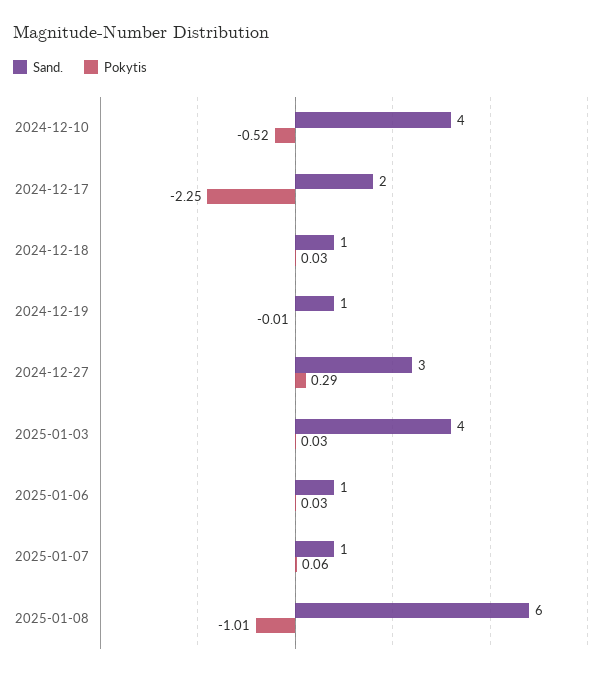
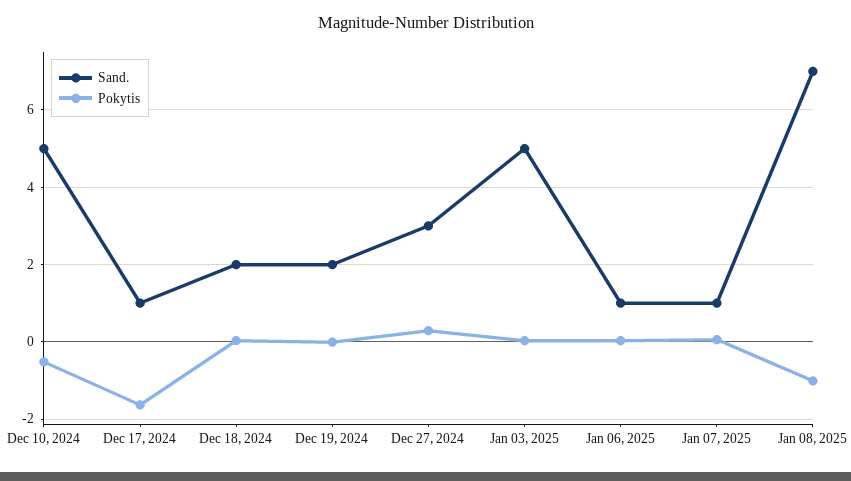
  {
    "Sand.": {
-     "2024-12-10": 4,
+     "2024-12-10": 5,
-     "2024-12-17": 2,
+     "2024-12-17": 1,
-     "2024-12-18": 1,
+     "2024-12-18": 2,
-     "2024-12-19": 1,
+     "2024-12-19": 2,
      "2024-12-27": 3,
-     "2025-01-03": 4,
+     "2025-01-03": 5,
      "2025-01-06": 1,
      "2025-01-07": 1,
-     "2025-01-08": 6
+     "2025-01-08": 7
    },
    "Pokytis": {
      "2024-12-10": -0.52,
-     "2024-12-17": -2.25,
+     "2024-12-17": -1.6,
      "2024-12-18": 0.03,
      "2024-12-19": -0.01,
      "2024-12-27": 0.29,
      "2025-01-03": 0.03,
      "2025-01-06": 0.03,
      "2025-01-07": 0.06,
      "2025-01-08": -1.01
    }
  }

